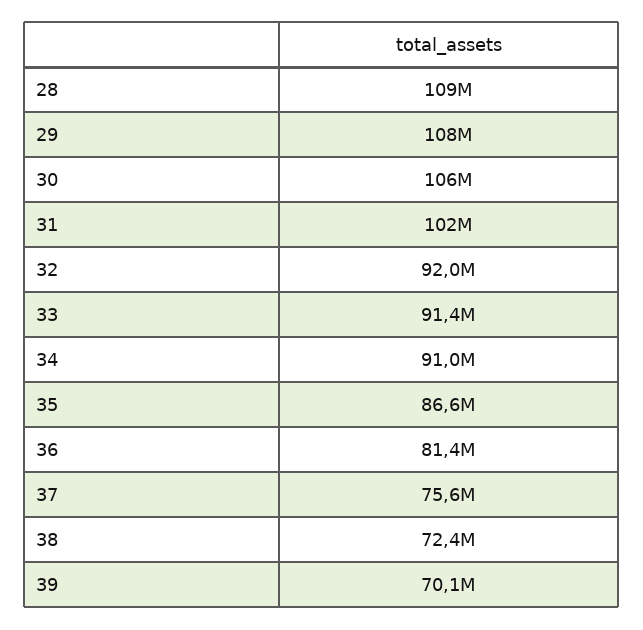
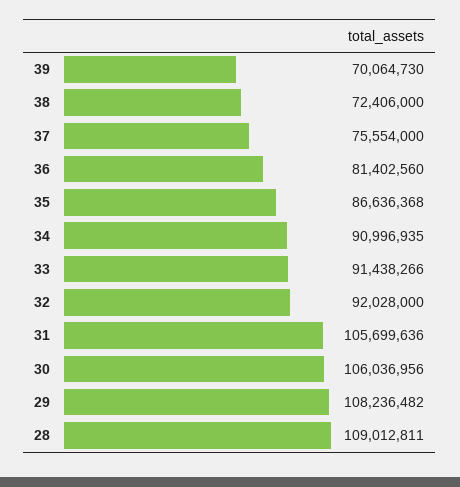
  {
    "28": 109012811,
    "29": 108236482,
    "30": 106036956,
-   "31": 102000000,
+   "31": 105699636,
    "32": 92028000,
    "33": 91438266,
    "34": 90996935,
    "35": 86636368,
    "36": 81402560,
    "37": 75554000,
    "38": 72406000,
    "39": 70064730
  }

